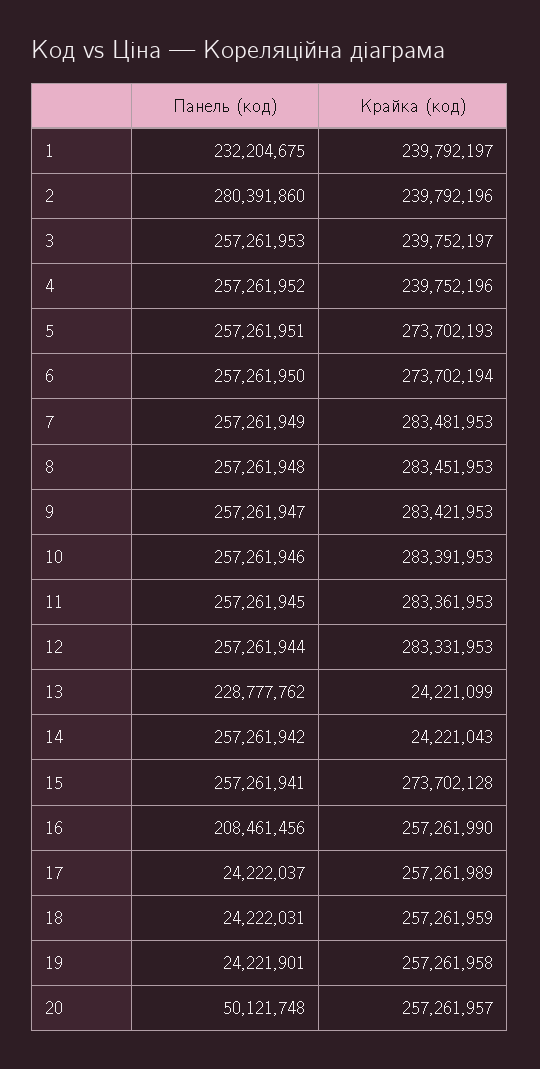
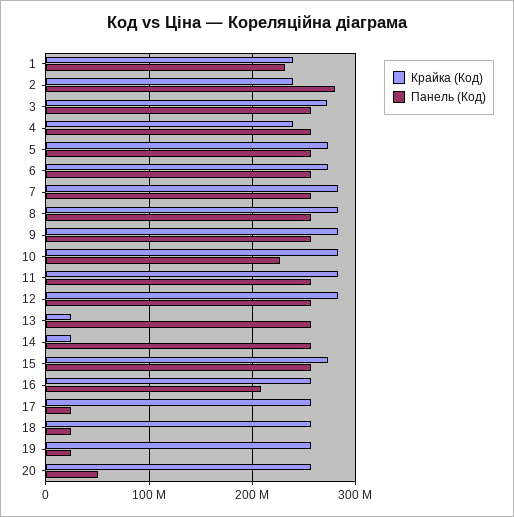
  {
    "Панель (код)": {
      "1": 232204675,
      "2": 280391860,
      "3": 257261953,
      "4": 257261952,
      "5": 257261951,
      "6": 257261950,
      "7": 257261949,
      "8": 257261948,
      "9": 257261947,
-     "10": 257261946,
+     "10": 230000000,
      "11": 257261945,
      "12": 257261944,
-     "13": 228777762,
+     "13": 260000000,
      "14": 257261942,
      "15": 257261941,
      "16": 208461456,
      "17": 24222037,
      "18": 24222031,
      "19": 24221901,
      "20": 50121748
    },
    "Крайка (код)": {
      "1": 239792197,
      "2": 239792196,
-     "3": 239752197,
+     "3": 270000000,
      "4": 239752196,
      "5": 273702193,
      "6": 273702194,
      "7": 283481953,
      "8": 283451953,
      "9": 283421953,
      "10": 283391953,
      "11": 283361953,
      "12": 283331953,
      "13": 24221099,
      "14": 24221043,
      "15": 273702128,
      "16": 257261990,
      "17": 257261989,
      "18": 257261959,
      "19": 257261958,
      "20": 257261957
    }
  }

